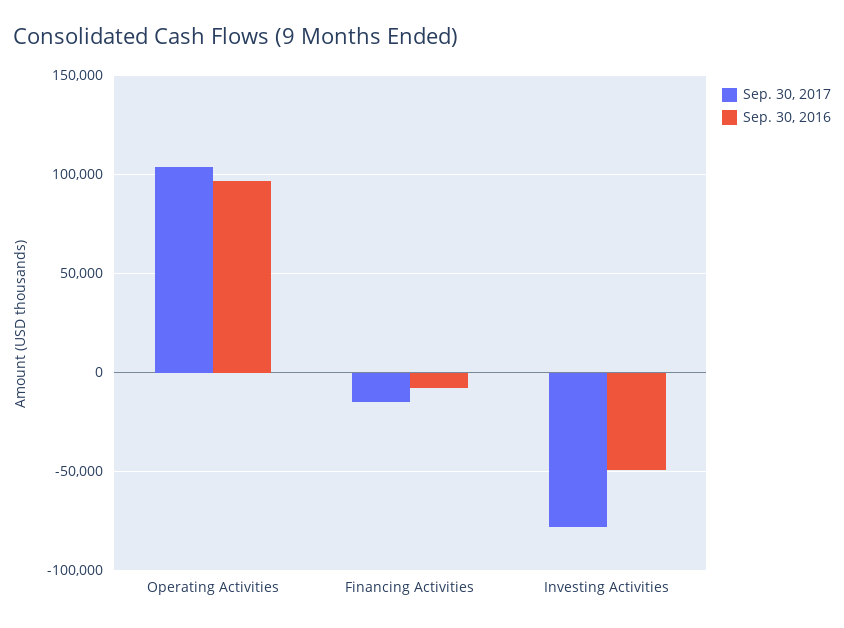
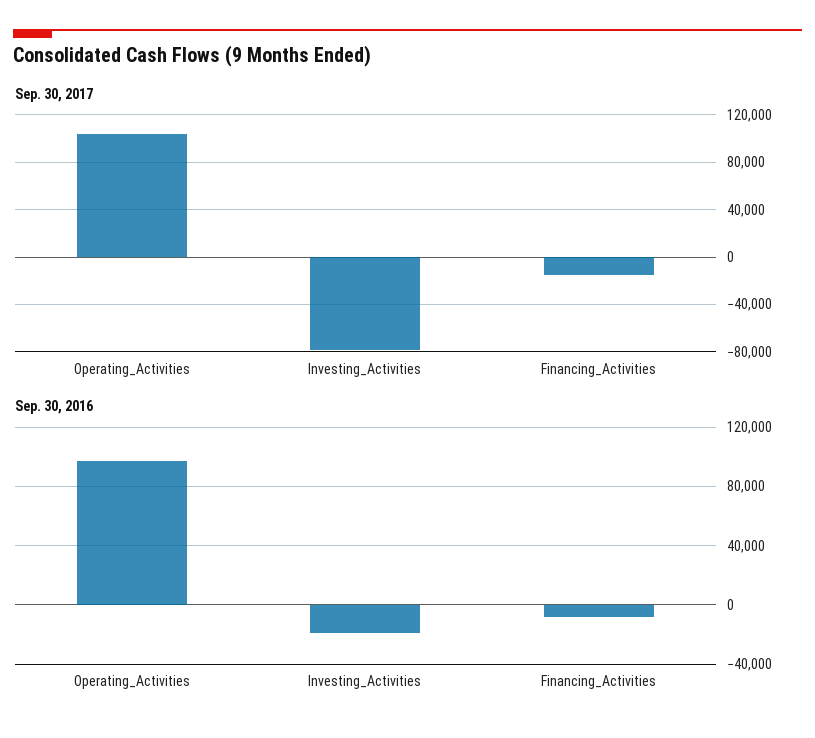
  {
    "Sep. 30, 2017": {
      "Operating Activities": 105000,
      "Financing Activities": -15000,
      "Investing Activities": -80000
    },
    "Sep. 30, 2016": {
      "Operating Activities": 95000,
      "Financing Activities": -10000,
-     "Investing Activities": -50000
+     "Investing Activities": -20000
    }
  }

